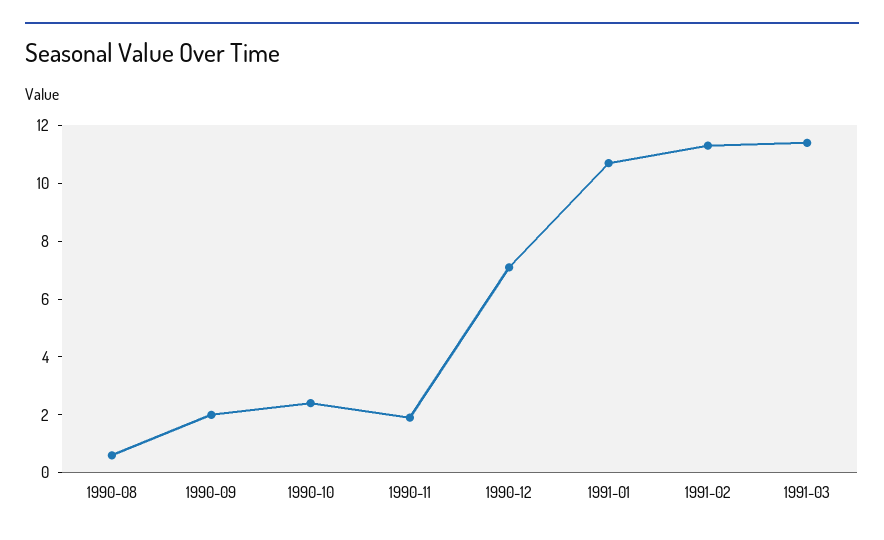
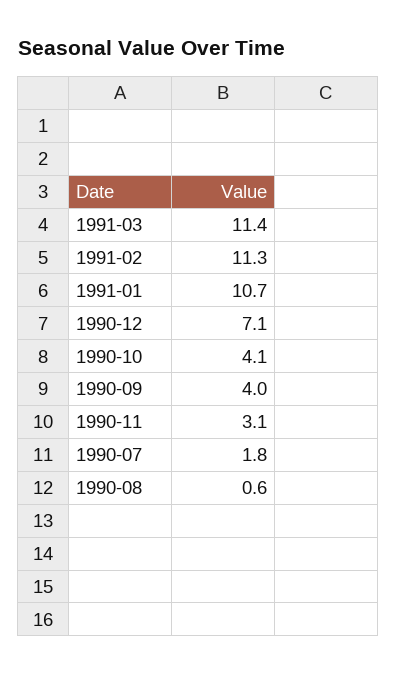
  {
    "1990-08": 0.6,
-   "1990-09": 2,
+   "1990-09": 4,
-   "1990-10": 2.5,
+   "1990-10": 4.1,
-   "1990-11": 2,
+   "1990-11": 3.1,
    "1990-12": 7.1,
    "1991-01": 10.7,
    "1991-02": 11.3,
-   "1991-03": 11.4
+   "1991-03": 11.4,
+   "1990-07": 1.8
  }

